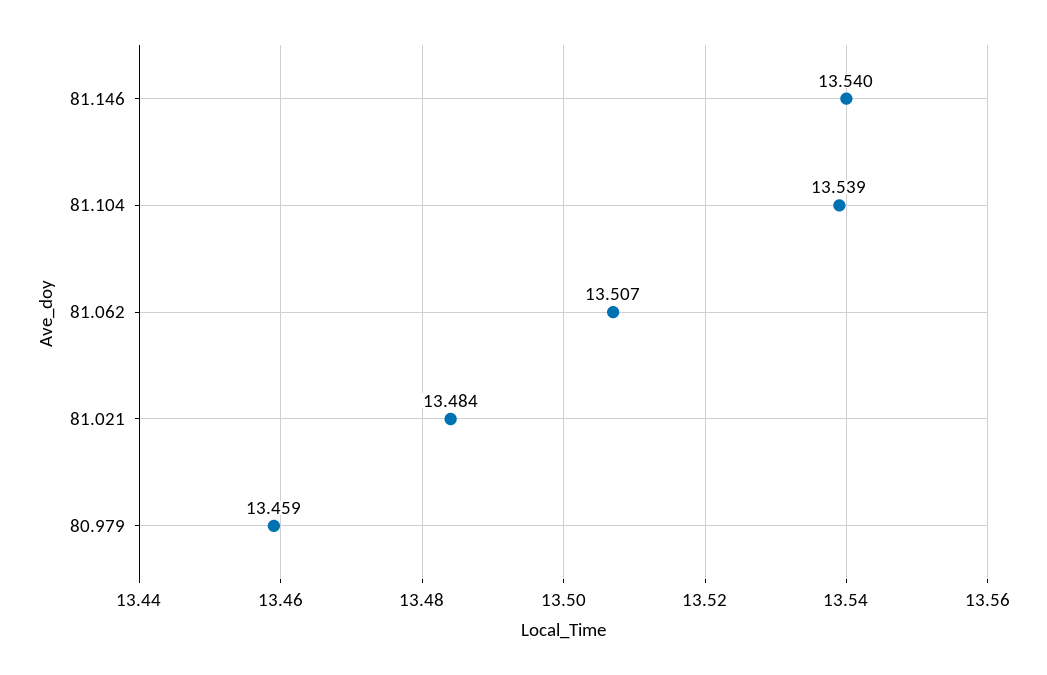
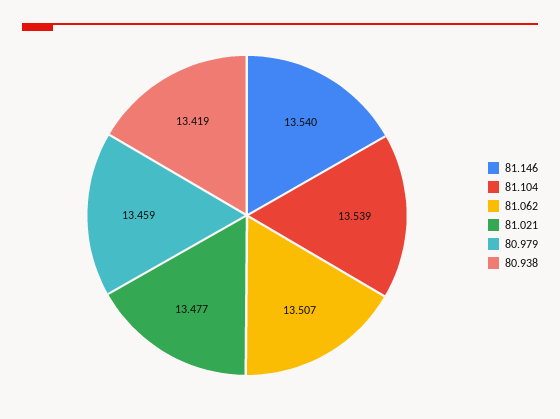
  {
    "81.146": 13.54,
    "81.104": 13.539,
    "81.062": 13.507,
-   "81.021": 13.484,
+   "81.021": 13.477,
-   "80.979": 13.459
+   "80.979": 13.459,
+   "80.938": 13.419
  }

